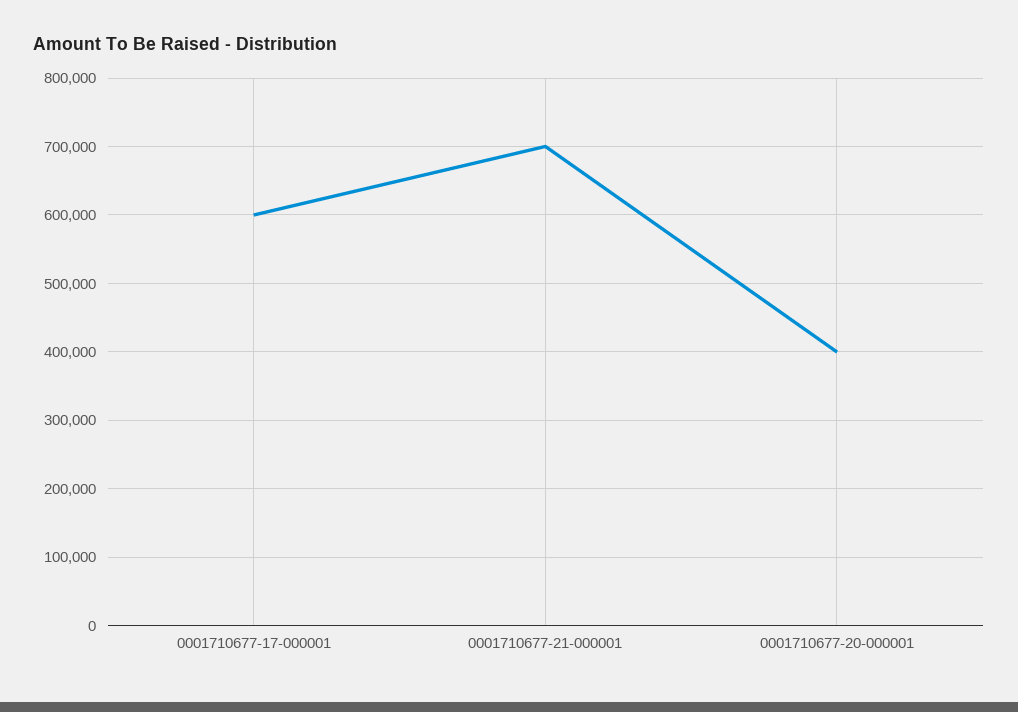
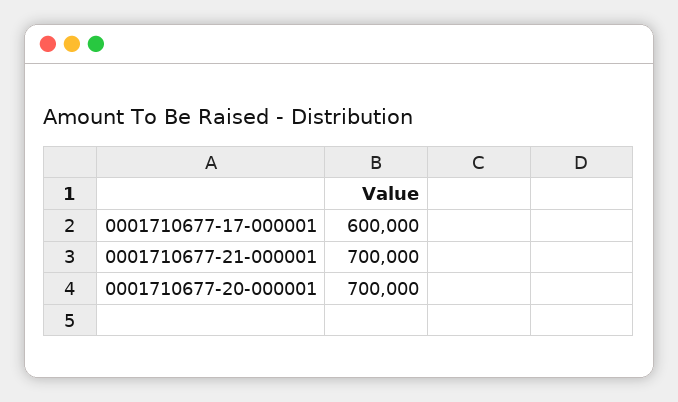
  {
    "0001710677-17-000001": 600000,
    "0001710677-21-000001": 700000,
-   "0001710677-20-000001": 400000
+   "0001710677-20-000001": 700000
  }

